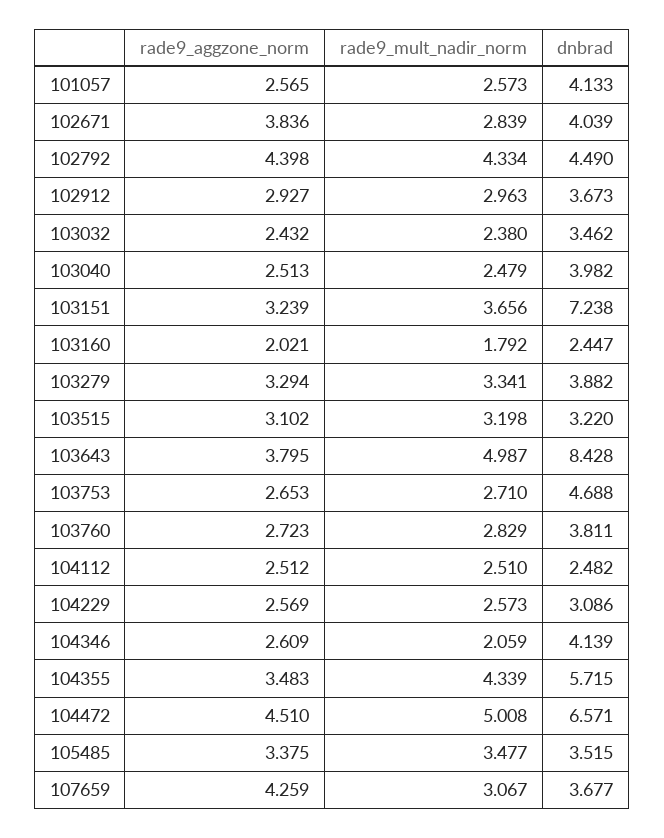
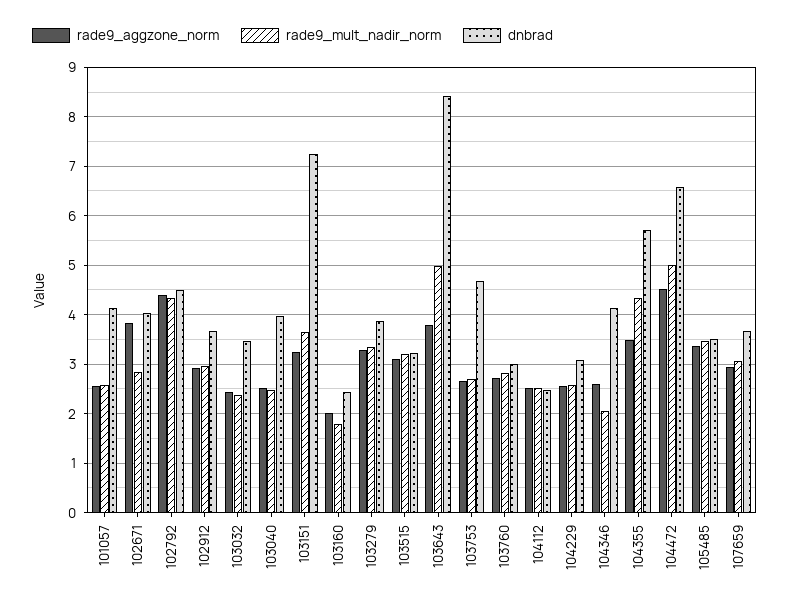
  {
    "rade9_aggzone_norm": {
      "101057": 2.565,
      "102671": 3.836,
      "102792": 4.398,
      "102912": 2.927,
      "103032": 2.432,
      "103040": 2.513,
      "103151": 3.239,
      "103160": 2.021,
      "103279": 3.294,
      "103515": 3.102,
      "103643": 3.795,
      "103753": 2.653,
      "103760": 2.723,
      "104112": 2.512,
      "104229": 2.569,
      "104346": 2.609,
      "104355": 3.483,
      "104472": 4.51,
      "105485": 3.375,
-     "107659": 4.259
+     "107659": 3
    },
    "rade9_mult_nadir_norm": {
      "101057": 2.573,
      "102671": 2.839,
      "102792": 4.334,
      "102912": 2.963,
      "103032": 2.38,
      "103040": 2.479,
      "103151": 3.656,
      "103160": 1.792,
      "103279": 3.341,
      "103515": 3.198,
      "103643": 4.987,
      "103753": 2.71,
      "103760": 2.829,
      "104112": 2.51,
      "104229": 2.573,
      "104346": 2.059,
      "104355": 4.339,
      "104472": 5.008,
      "105485": 3.477,
      "107659": 3.067
    },
    "dnbrad": {
      "101057": 4.133,
      "102671": 4.039,
      "102792": 4.49,
      "102912": 3.673,
      "103032": 3.462,
      "103040": 3.982,
      "103151": 7.238,
      "103160": 2.447,
      "103279": 3.882,
      "103515": 3.22,
      "103643": 8.428,
      "103753": 4.688,
-     "103760": 3.811,
+     "103760": 3,
      "104112": 2.482,
      "104229": 3.086,
      "104346": 4.139,
      "104355": 5.715,
      "104472": 6.571,
      "105485": 3.515,
      "107659": 3.677
    }
  }

